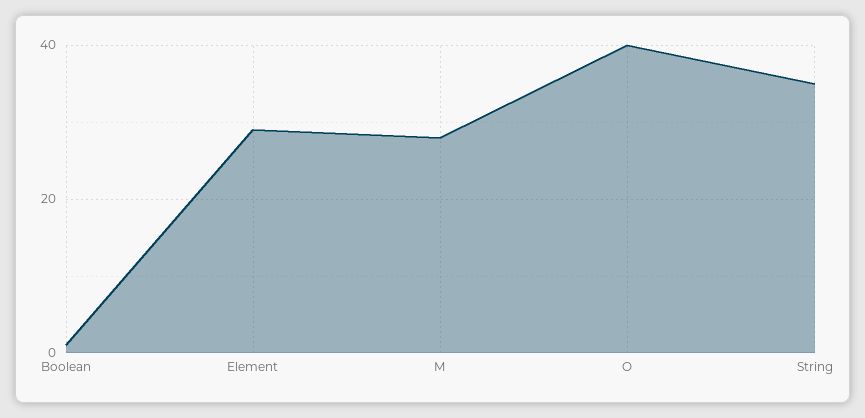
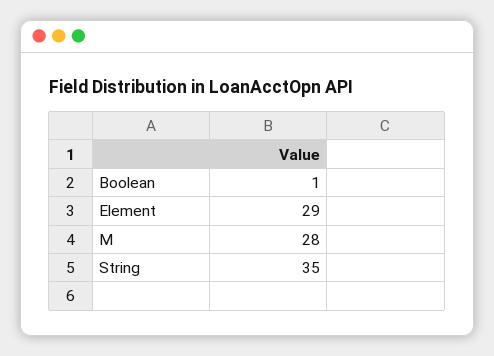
  {
    "Boolean": 1,
    "Element": 29,
    "M": 28,
-   "O": 40,
    "String": 35
  }

